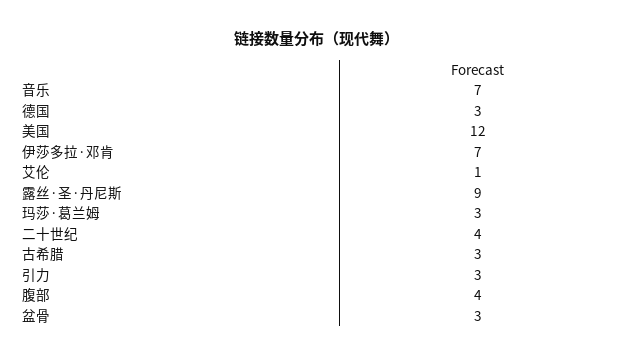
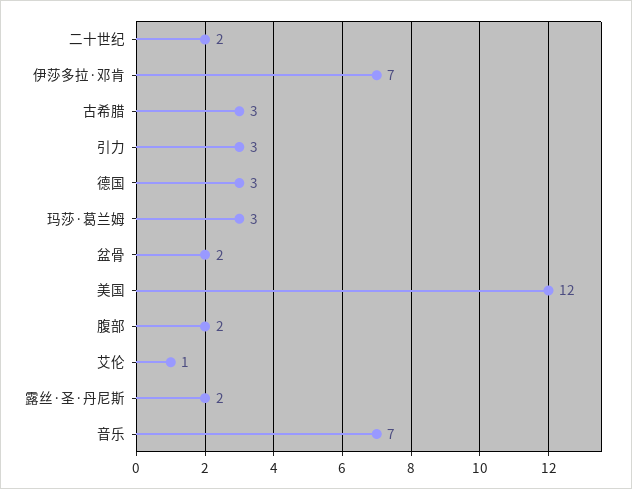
  {
    "音乐": 7,
    "德国": 3,
    "美国": 12,
    "伊莎多拉·邓肯": 7,
    "艾伦": 1,
-   "露丝·圣·丹尼斯": 9,
+   "露丝·圣·丹尼斯": 2,
    "玛莎·葛兰姆": 3,
-   "二十世纪": 4,
+   "二十世纪": 2,
    "古希腊": 3,
    "引力": 3,
-   "腹部": 4,
+   "腹部": 2,
-   "盆骨": 3
+   "盆骨": 2
  }

